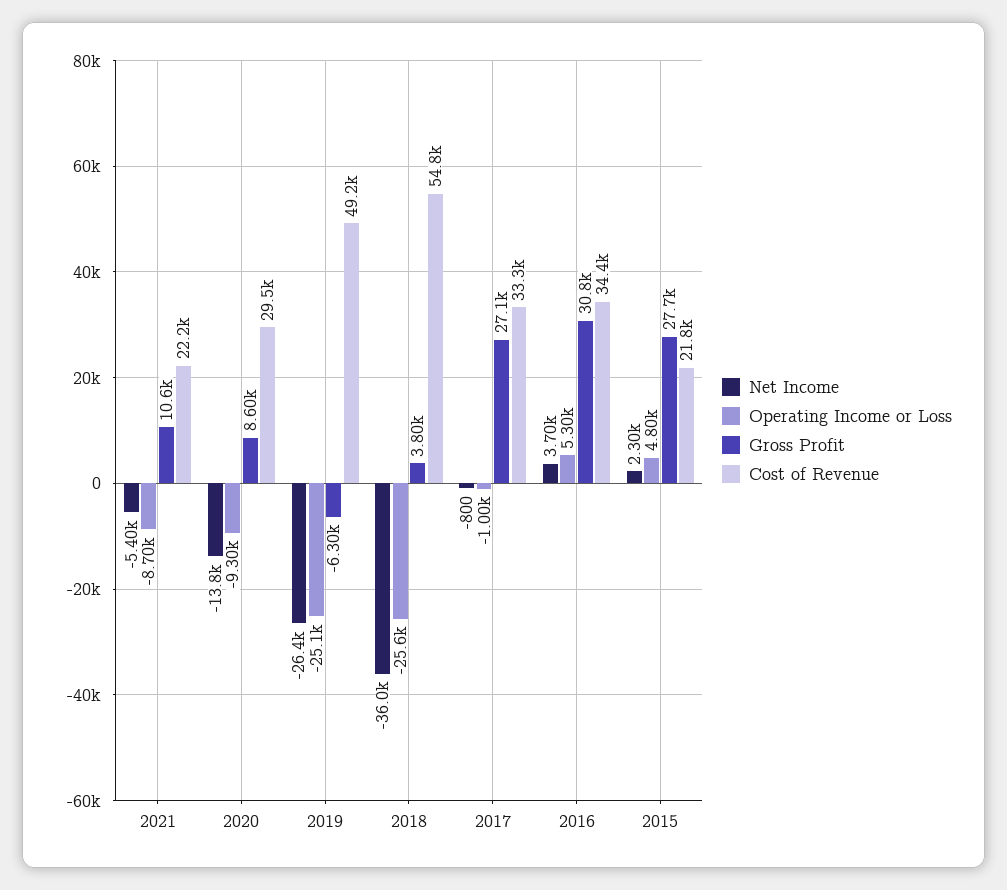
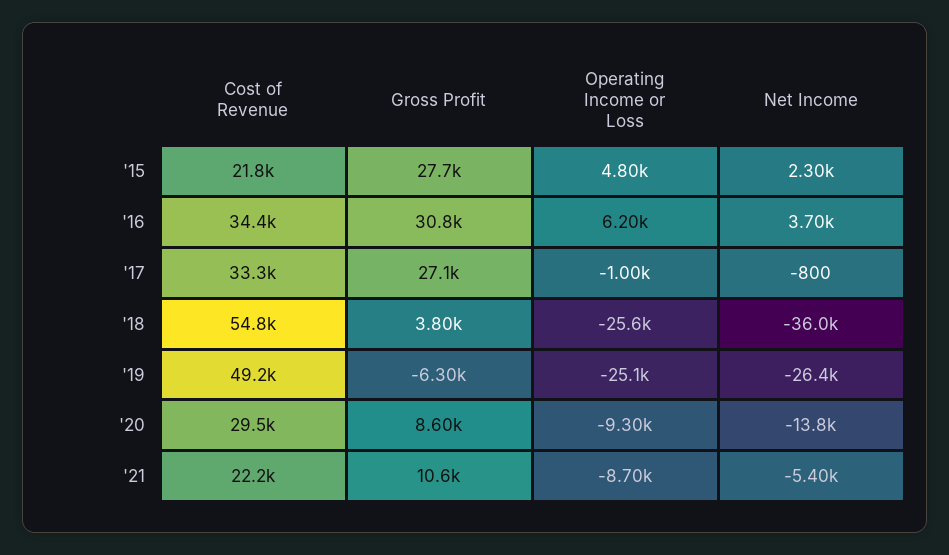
  {
    "Net Income": {
      "2021": -5400,
      "2020": -13800,
      "2019": -26400,
      "2018": -36000,
      "2017": -800,
      "2016": 3700,
      "2015": 2300
    },
    "Operating Income or Loss": {
      "2021": -8700,
      "2020": -9300,
      "2019": -25100,
      "2018": -25600,
      "2017": -1000,
-     "2016": 5300,
+     "2016": 6200,
      "2015": 4800
    },
    "Gross Profit": {
      "2021": 10600,
      "2020": 8600,
      "2019": -6300,
      "2018": 3800,
      "2017": 27100,
      "2016": 30800,
      "2015": 27700
    },
    "Cost of Revenue": {
      "2021": 22200,
      "2020": 29500,
      "2019": 49200,
      "2018": 54800,
      "2017": 33300,
      "2016": 34400,
      "2015": 21800
    }
  }

